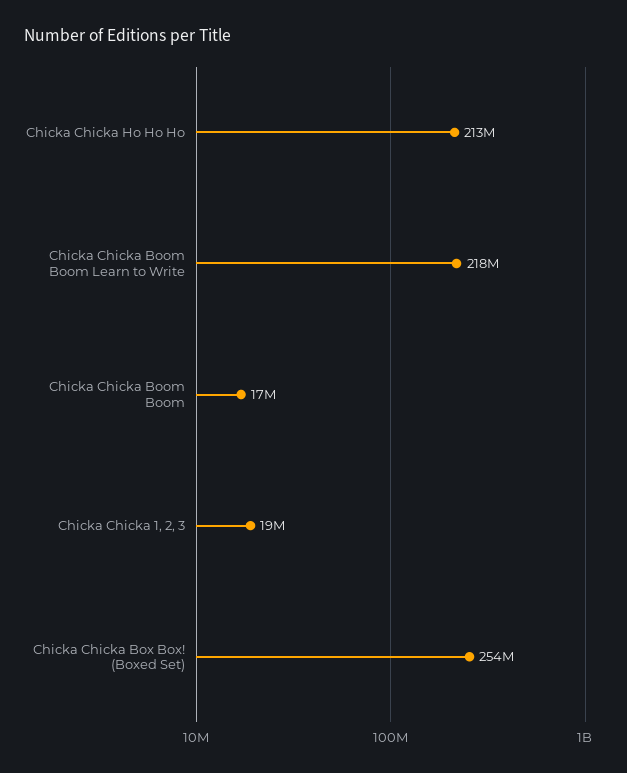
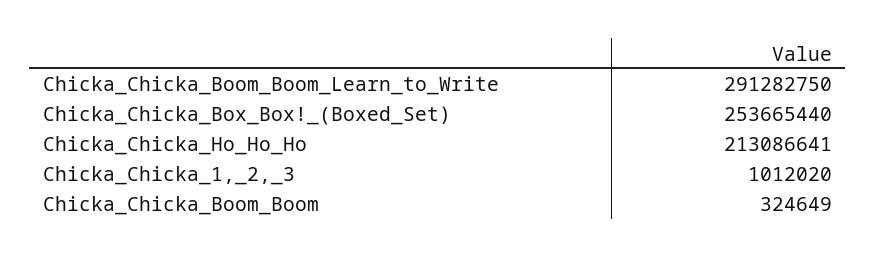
  {
    "Chicka Chicka Ho Ho Ho": 213086641,
-   "Chicka Chicka Boom Boom Learn to Write": 218000000,
+   "Chicka Chicka Boom Boom Learn to Write": 291282750,
-   "Chicka Chicka Boom Boom": 17000000,
+   "Chicka Chicka Boom Boom": 324649,
-   "Chicka Chicka 1, 2, 3": 19000000,
+   "Chicka Chicka 1, 2, 3": 1012020,
    "Chicka Chicka Box Box! (Boxed Set)": 253665440
  }

